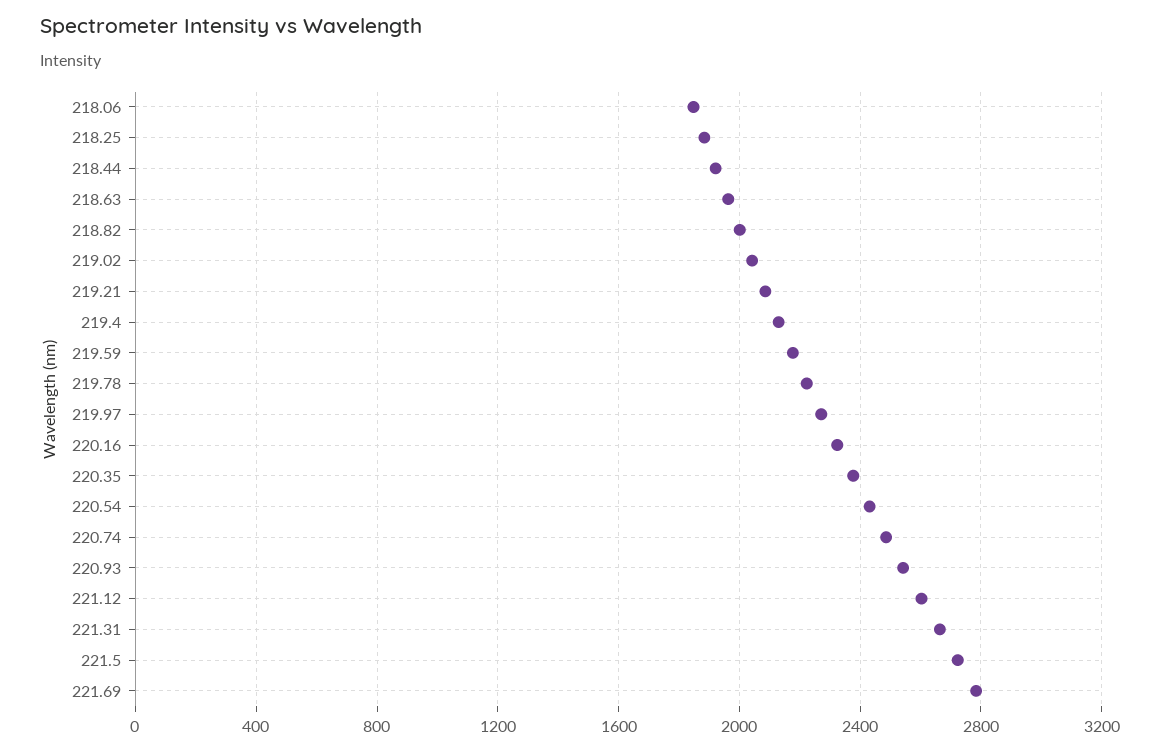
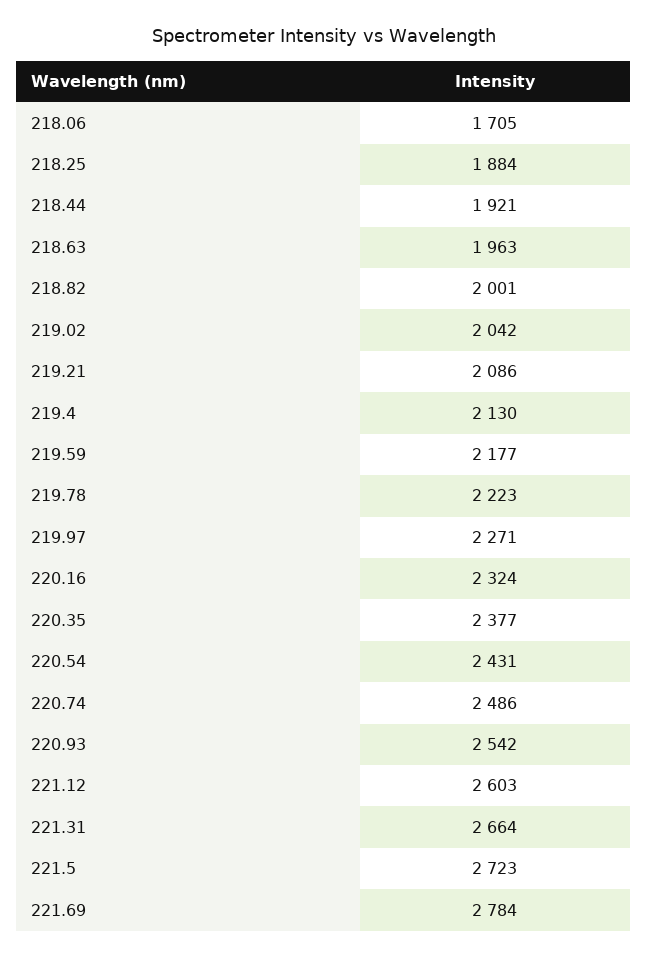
  {
-   "218.06": 1850,
+   "218.06": 1705,
    "218.25": 1884,
    "218.44": 1921,
    "218.63": 1963,
    "218.82": 2001,
    "219.02": 2042,
    "219.21": 2086,
    "219.4": 2130,
    "219.59": 2177,
    "219.78": 2223,
    "219.97": 2271,
    "220.16": 2324,
    "220.35": 2377,
    "220.54": 2431,
    "220.74": 2486,
    "220.93": 2542,
    "221.12": 2603,
    "221.31": 2664,
    "221.5": 2723,
    "221.69": 2784
  }

